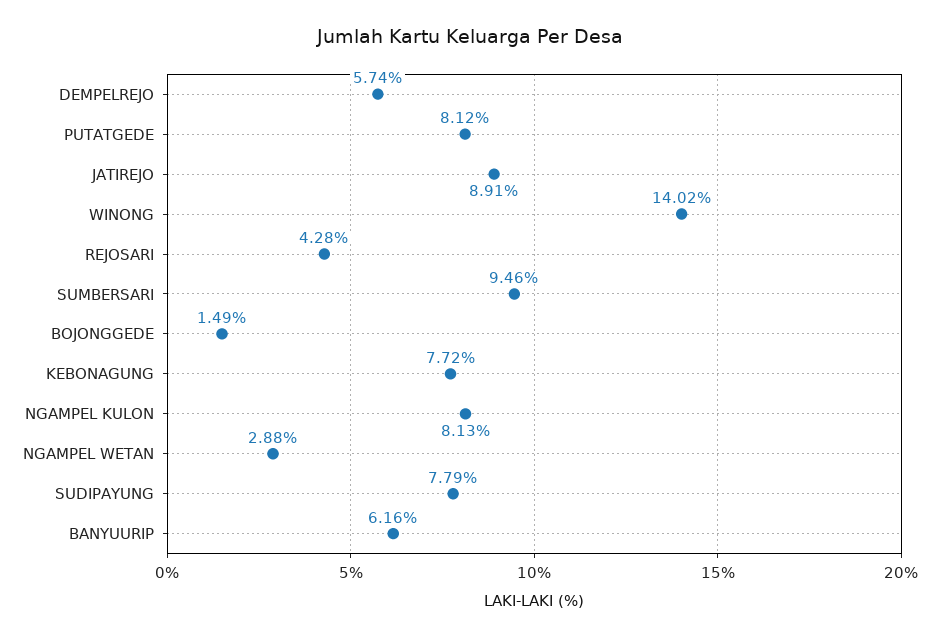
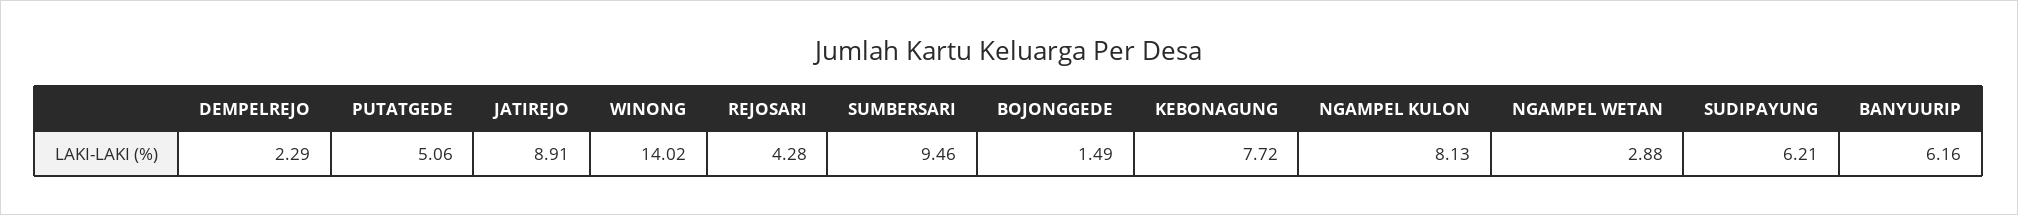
  {
-   "DEMPELREJO": 5.74,
+   "DEMPELREJO": 2.29,
-   "PUTATGEDE": 8.12,
+   "PUTATGEDE": 5.06,
    "JATIREJO": 8.91,
    "WINONG": 14.02,
    "REJOSARI": 4.28,
    "SUMBERSARI": 9.46,
    "BOJONGGEDE": 1.49,
    "KEBONAGUNG": 7.72,
    "NGAMPEL KULON": 8.13,
    "NGAMPEL WETAN": 2.88,
-   "SUDIPAYUNG": 7.79,
+   "SUDIPAYUNG": 6.21,
    "BANYUURIP": 6.16
  }

